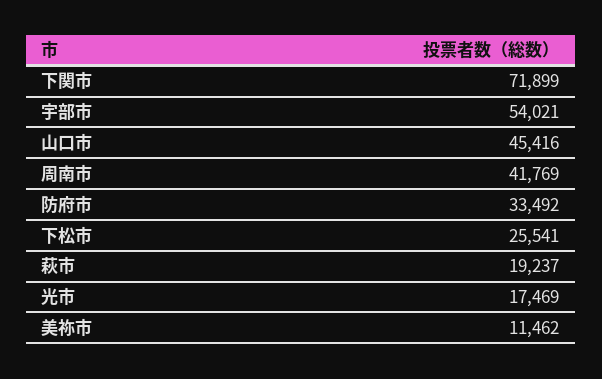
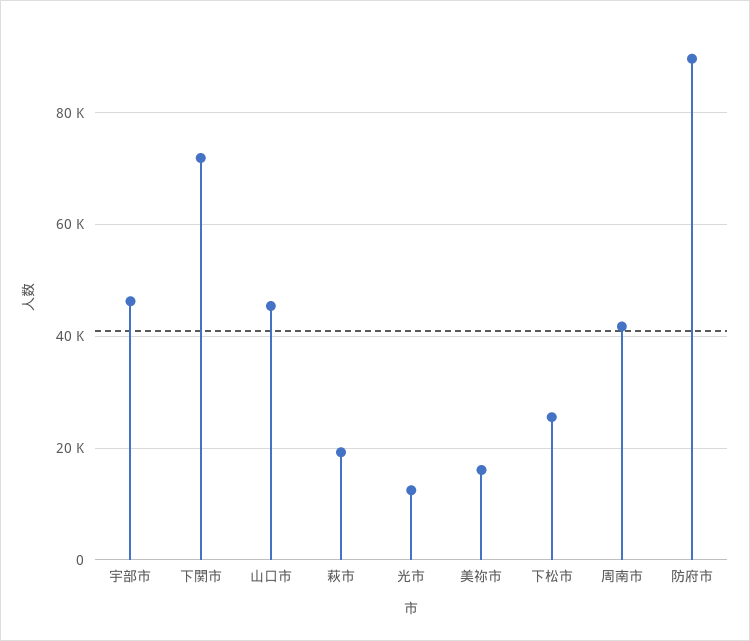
  {
    "下関市": 71899,
-   "宇部市": 54021,
+   "宇部市": 46000,
    "山口市": 45416,
    "周南市": 41769,
-   "防府市": 33492,
+   "防府市": 90000,
    "下松市": 25541,
    "萩市": 19237,
-   "光市": 17469,
+   "光市": 12000,
-   "美祢市": 11462
+   "美祢市": 16000
  }

